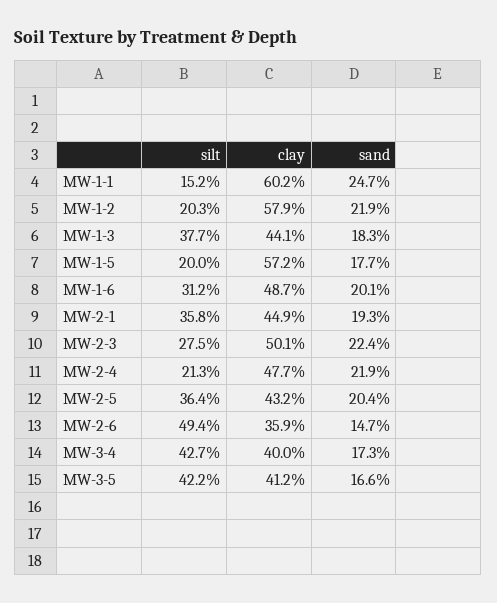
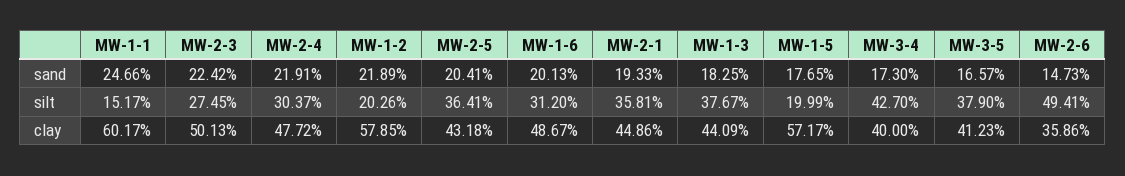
  {
    "silt": {
      "MW-1-1": 15.17,
      "MW-1-2": 20.26,
      "MW-1-3": 37.67,
      "MW-1-5": 19.99,
      "MW-1-6": 31.2,
      "MW-2-1": 35.81,
      "MW-2-3": 27.45,
-     "MW-2-4": 21.3,
+     "MW-2-4": 30.37,
      "MW-2-5": 36.41,
      "MW-2-6": 49.41,
      "MW-3-4": 42.7,
-     "MW-3-5": 42.2
+     "MW-3-5": 37.9
    },
    "clay": {
      "MW-1-1": 60.17,
      "MW-1-2": 57.85,
      "MW-1-3": 44.09,
      "MW-1-5": 57.17,
      "MW-1-6": 48.67,
      "MW-2-1": 44.86,
      "MW-2-3": 50.13,
      "MW-2-4": 47.72,
      "MW-2-5": 43.18,
      "MW-2-6": 35.86,
      "MW-3-4": 40,
      "MW-3-5": 41.23
    },
    "sand": {
      "MW-1-1": 24.66,
      "MW-1-2": 21.89,
      "MW-1-3": 18.25,
      "MW-1-5": 17.65,
      "MW-1-6": 20.13,
      "MW-2-1": 19.33,
      "MW-2-3": 22.42,
      "MW-2-4": 21.91,
      "MW-2-5": 20.41,
      "MW-2-6": 14.73,
      "MW-3-4": 17.3,
      "MW-3-5": 16.57
    }
  }

